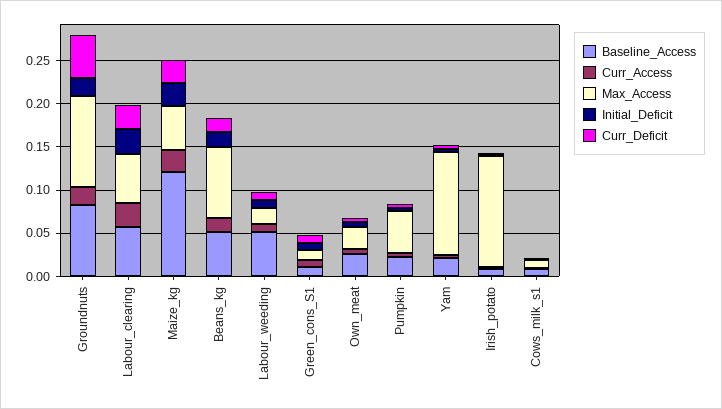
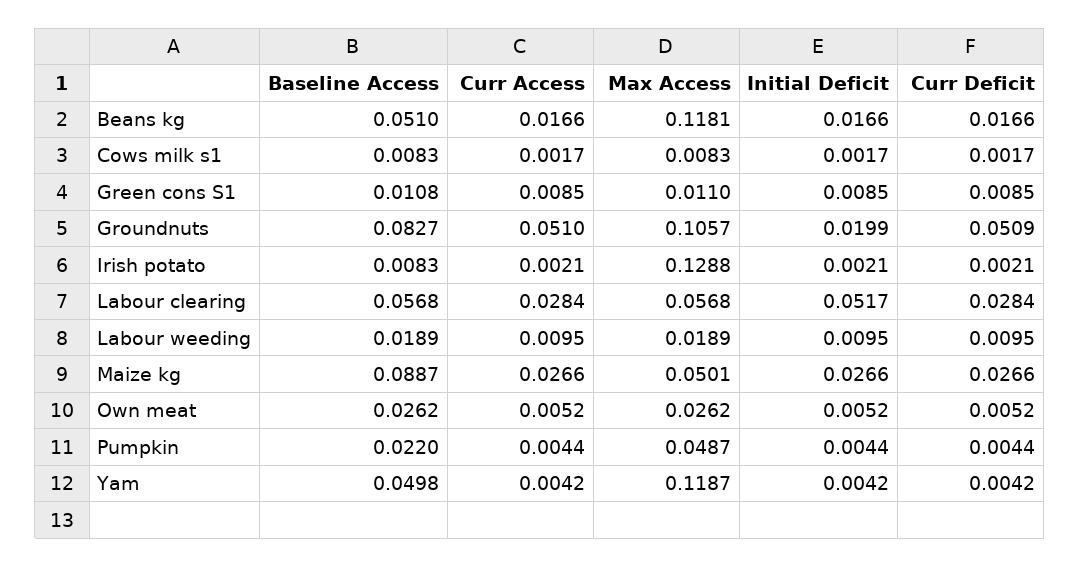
  {
    "Baseline_Access": {
      "Groundnuts": 0.0827,
      "Labour_clearing": 0.0568,
-     "Maize_kg": 0.12,
+     "Maize_kg": 0.0887,
      "Beans_kg": 0.051,
-     "Labour_weeding": 0.05,
+     "Labour_weeding": 0.0189,
      "Green_cons_S1": 0.0108,
      "Own_meat": 0.0262,
      "Pumpkin": 0.022,
-     "Yam": 0.02,
+     "Yam": 0.0498,
      "Irish_potato": 0.0083,
      "Cows_milk_s1": 0.0083
    },
    "Curr_Access": {
-     "Groundnuts": 0.02,
+     "Groundnuts": 0.051,
      "Labour_clearing": 0.0284,
      "Maize_kg": 0.0266,
      "Beans_kg": 0.0166,
      "Labour_weeding": 0.0095,
      "Green_cons_S1": 0.0085,
      "Own_meat": 0.0052,
      "Pumpkin": 0.0044,
      "Yam": 0.0042,
      "Irish_potato": 0.0021,
      "Cows_milk_s1": 0.0017
    },
    "Max_Access": {
      "Groundnuts": 0.1057,
      "Labour_clearing": 0.0568,
      "Maize_kg": 0.0501,
-     "Beans_kg": 0.08,
+     "Beans_kg": 0.1181,
      "Labour_weeding": 0.0189,
      "Green_cons_S1": 0.011,
      "Own_meat": 0.0262,
      "Pumpkin": 0.0487,
      "Yam": 0.1187,
      "Irish_potato": 0.1288,
      "Cows_milk_s1": 0.0083
    },
    "Initial_Deficit": {
      "Groundnuts": 0.0199,
-     "Labour_clearing": 0.03,
+     "Labour_clearing": 0.0517,
      "Maize_kg": 0.0266,
      "Beans_kg": 0.0166,
      "Labour_weeding": 0.0095,
      "Green_cons_S1": 0.0085,
      "Own_meat": 0.0052,
      "Pumpkin": 0.0044,
      "Yam": 0.0042,
      "Irish_potato": 0.0021,
      "Cows_milk_s1": 0.0017
    },
    "Curr_Deficit": {
      "Groundnuts": 0.0509,
      "Labour_clearing": 0.0284,
      "Maize_kg": 0.0266,
      "Beans_kg": 0.0166,
      "Labour_weeding": 0.0095,
      "Green_cons_S1": 0.0085,
      "Own_meat": 0.0052,
      "Pumpkin": 0.0044,
      "Yam": 0.0042,
      "Irish_potato": 0.0021,
      "Cows_milk_s1": 0.0017
    }
  }

